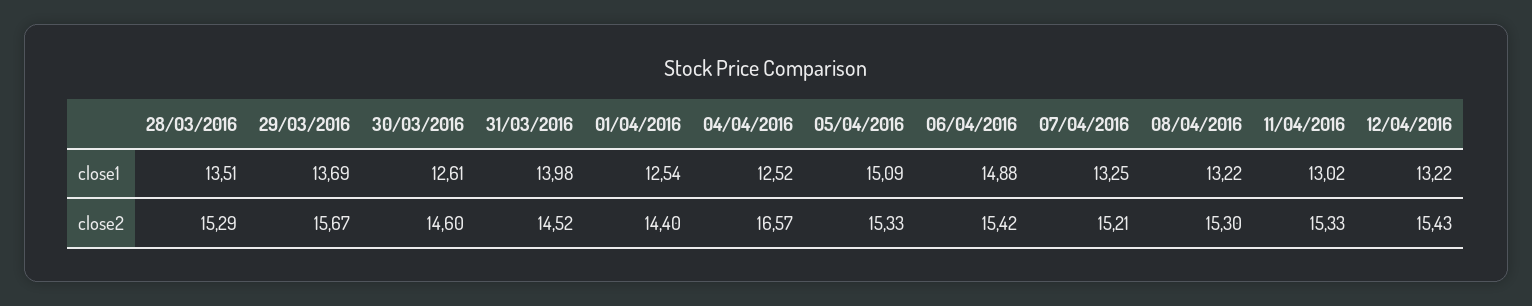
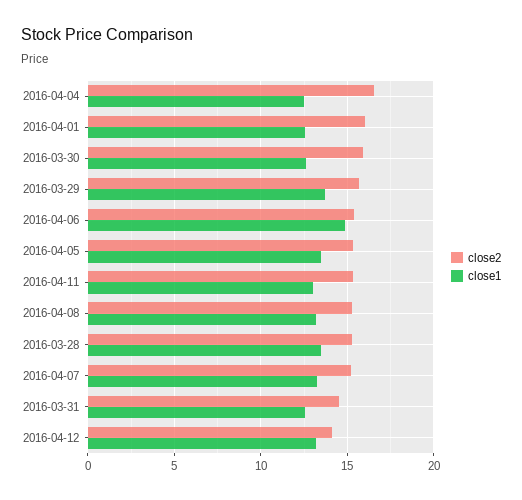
  {
    "close1": {
      "28/03/2016": 13.51,
      "29/03/2016": 13.69,
      "30/03/2016": 12.61,
-     "31/03/2016": 13.98,
+     "31/03/2016": 12.5,
      "01/04/2016": 12.54,
      "04/04/2016": 12.52,
-     "05/04/2016": 15.09,
+     "05/04/2016": 13.5,
      "06/04/2016": 14.88,
      "07/04/2016": 13.25,
      "08/04/2016": 13.22,
      "11/04/2016": 13.02,
      "12/04/2016": 13.22
    },
    "close2": {
      "28/03/2016": 15.29,
      "29/03/2016": 15.67,
-     "30/03/2016": 14.6,
+     "30/03/2016": 16,
      "31/03/2016": 14.52,
-     "01/04/2016": 14.4,
+     "01/04/2016": 16,
      "04/04/2016": 16.57,
      "05/04/2016": 15.33,
      "06/04/2016": 15.42,
      "07/04/2016": 15.21,
      "08/04/2016": 15.3,
      "11/04/2016": 15.33,
-     "12/04/2016": 15.43
+     "12/04/2016": 14
    }
  }

